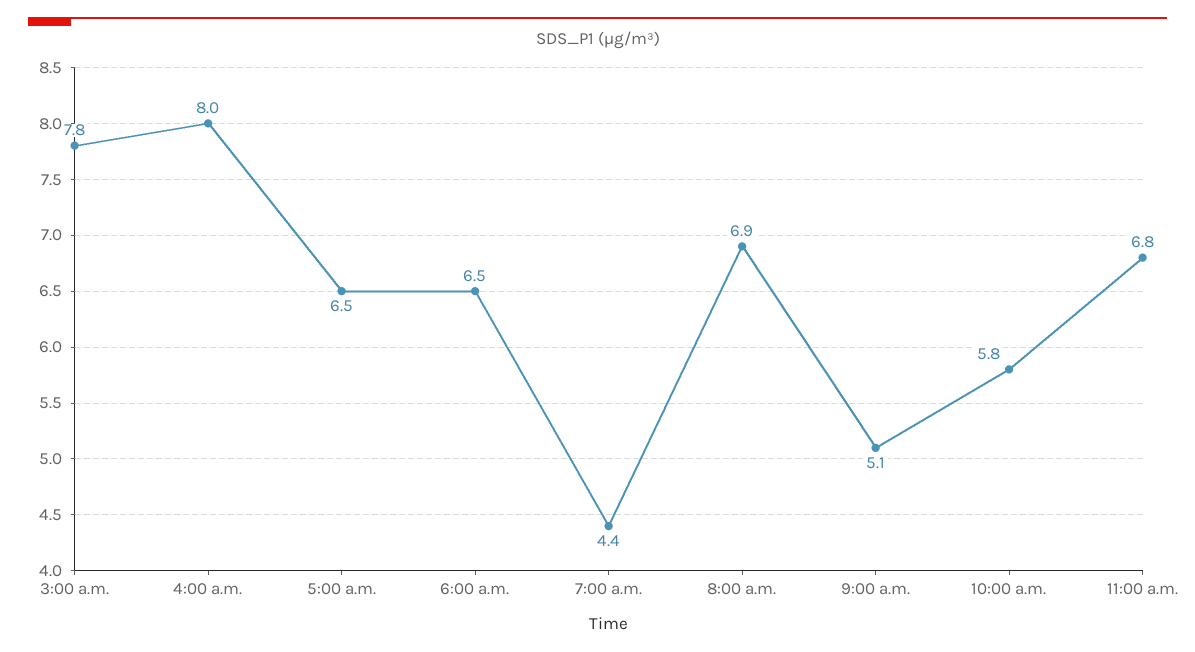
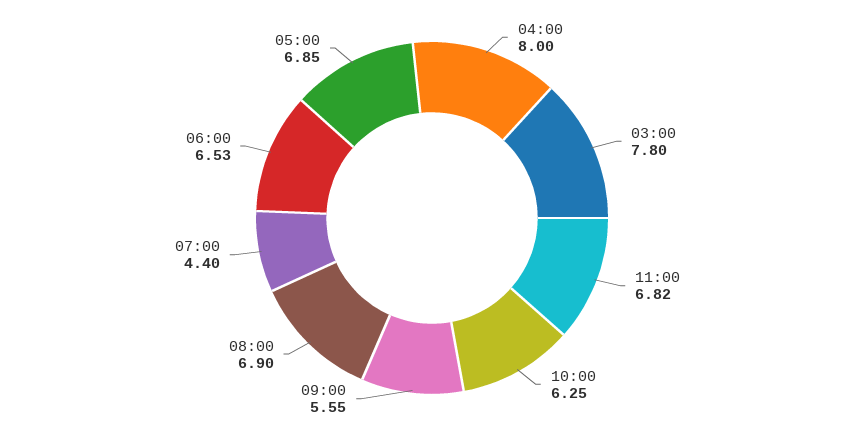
  {
    "3:00 a.m.": 7.8,
    "4:00 a.m.": 8,
-   "5:00 a.m.": 6.5,
+   "5:00 a.m.": 6.85,
    "6:00 a.m.": 6.53,
    "7:00 a.m.": 4.4,
    "8:00 a.m.": 6.9,
-   "9:00 a.m.": 5.1,
+   "9:00 a.m.": 5.55,
-   "10:00 a.m.": 5.8,
+   "10:00 a.m.": 6.25,
    "11:00 a.m.": 6.82
  }

